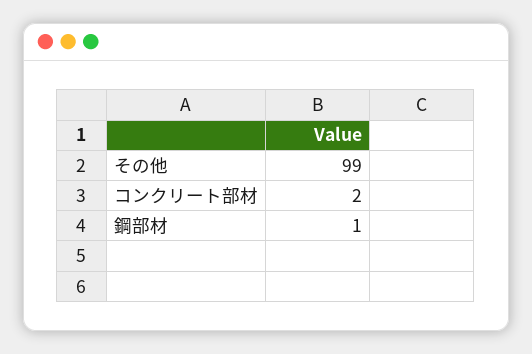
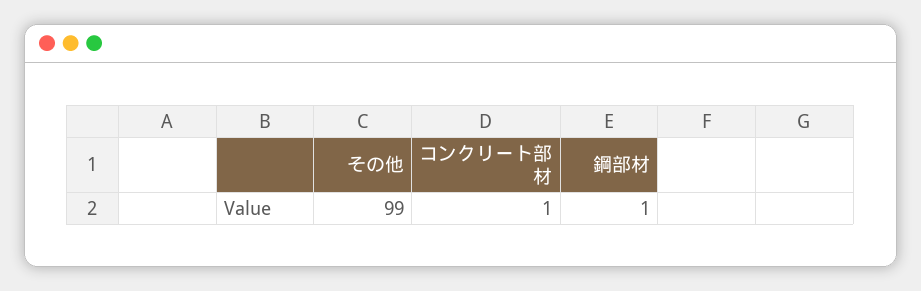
  {
    "その他": 99,
-   "コンクリート部材": 2,
+   "コンクリート部材": 1,
    "鋼部材": 1
  }

